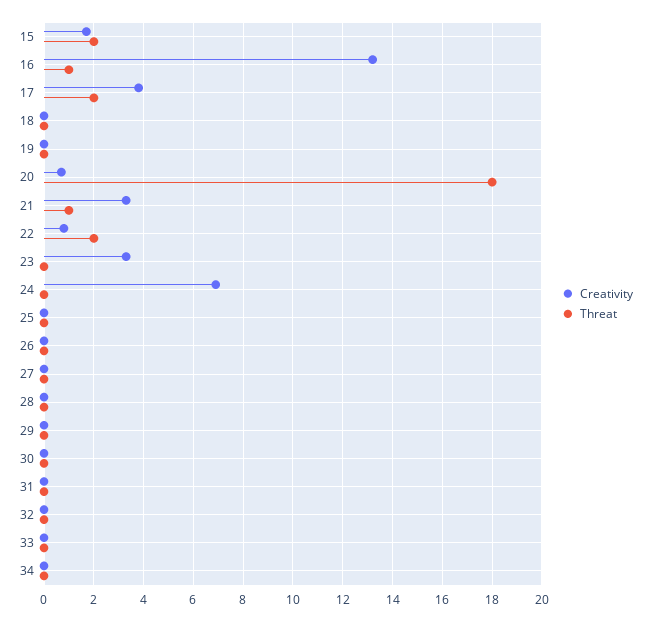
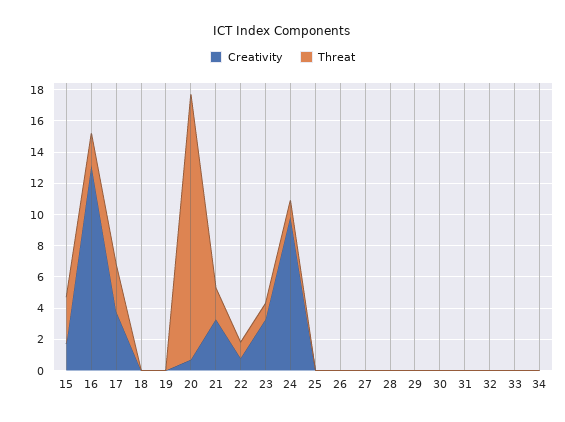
  {
    "Creativity": {
      "15": 1.5,
      "16": 13,
      "17": 4,
      "18": 0,
      "19": 0,
      "20": 0.5,
      "21": 3.5,
      "22": 1,
      "23": 3.5,
-     "24": 7,
+     "24": 10,
      "25": 0,
      "26": 0,
      "27": 0,
      "28": 0,
      "29": 0,
      "30": 0,
      "31": 0,
      "32": 0,
      "33": 0,
      "34": 0
    },
    "Threat": {
-     "15": 2,
+     "15": 3,
-     "16": 1,
+     "16": 2,
-     "17": 2,
+     "17": 3,
      "18": 0,
      "19": 0,
-     "20": 18,
+     "20": 17,
-     "21": 1,
+     "21": 2,
-     "22": 2,
+     "22": 1,
-     "23": 0,
+     "23": 1,
-     "24": 0,
+     "24": 1,
      "25": 0,
      "26": 0,
      "27": 0,
      "28": 0,
      "29": 0,
      "30": 0,
      "31": 0,
      "32": 0,
      "33": 0,
      "34": 0
    }
  }

